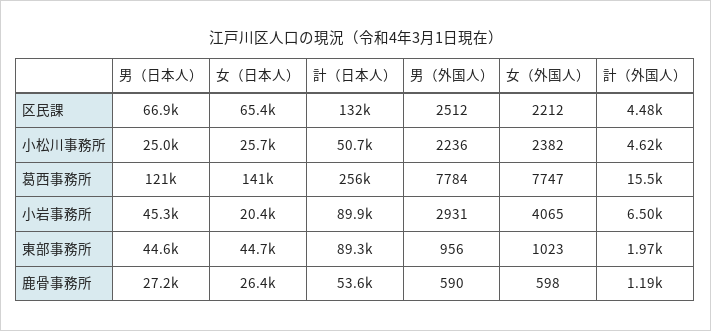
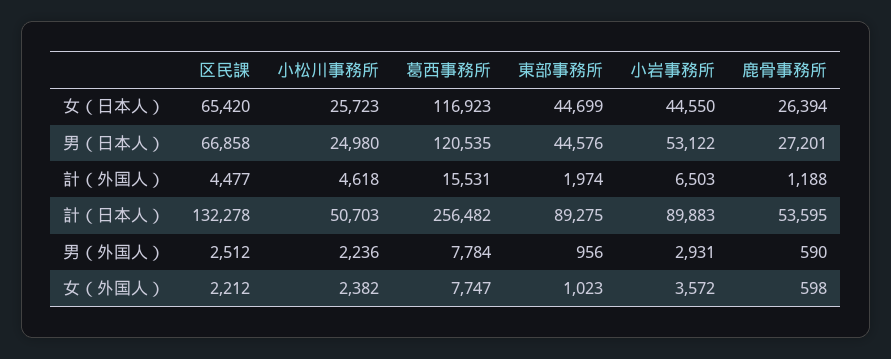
  {
    "男（日本人）": {
      "区民課": 66858,
      "小松川事務所": 24980,
      "葛西事務所": 120535,
-     "小岩事務所": 45300,
+     "小岩事務所": 53122,
      "東部事務所": 44576,
      "鹿骨事務所": 27201
    },
    "女（日本人）": {
      "区民課": 65420,
      "小松川事務所": 25723,
-     "葛西事務所": 141000,
+     "葛西事務所": 116923,
-     "小岩事務所": 20400,
+     "小岩事務所": 44550,
      "東部事務所": 44699,
      "鹿骨事務所": 26394
    },
    "計（日本人）": {
      "区民課": 132278,
      "小松川事務所": 50703,
      "葛西事務所": 256482,
      "小岩事務所": 89883,
      "東部事務所": 89275,
      "鹿骨事務所": 53595
    },
    "男（外国人）": {
      "区民課": 2512,
      "小松川事務所": 2236,
      "葛西事務所": 7784,
      "小岩事務所": 2931,
      "東部事務所": 956,
      "鹿骨事務所": 590
    },
    "女（外国人）": {
      "区民課": 2212,
      "小松川事務所": 2382,
      "葛西事務所": 7747,
-     "小岩事務所": 4065,
+     "小岩事務所": 3572,
      "東部事務所": 1023,
      "鹿骨事務所": 598
    },
    "計（外国人）": {
      "区民課": 4477,
      "小松川事務所": 4618,
      "葛西事務所": 15531,
      "小岩事務所": 6503,
      "東部事務所": 1974,
      "鹿骨事務所": 1188
    }
  }

